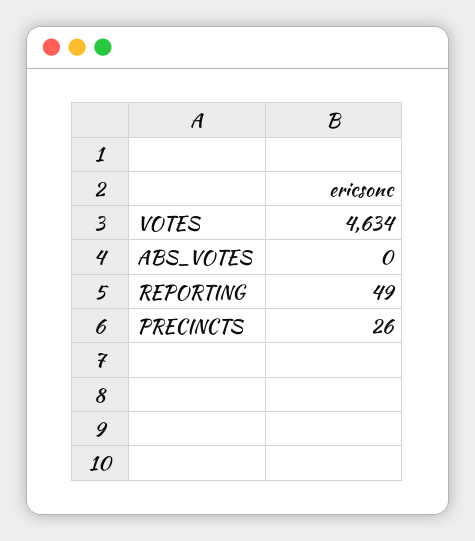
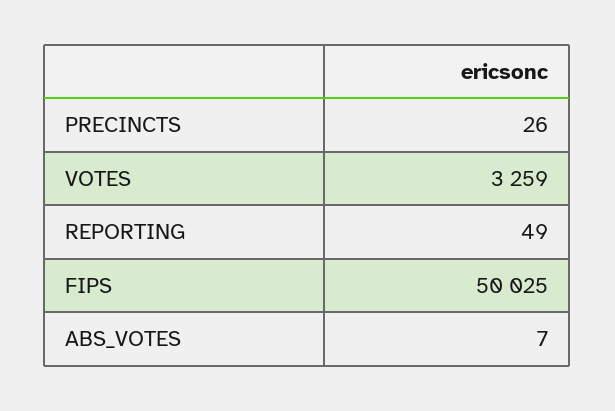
  {
-   "VOTES": 4634,
+   "VOTES": 3259,
-   "ABS_VOTES": 0,
+   "ABS_VOTES": 7,
    "REPORTING": 49,
-   "PRECINCTS": 26
+   "PRECINCTS": 26,
+   "FIPS": 50025
  }

